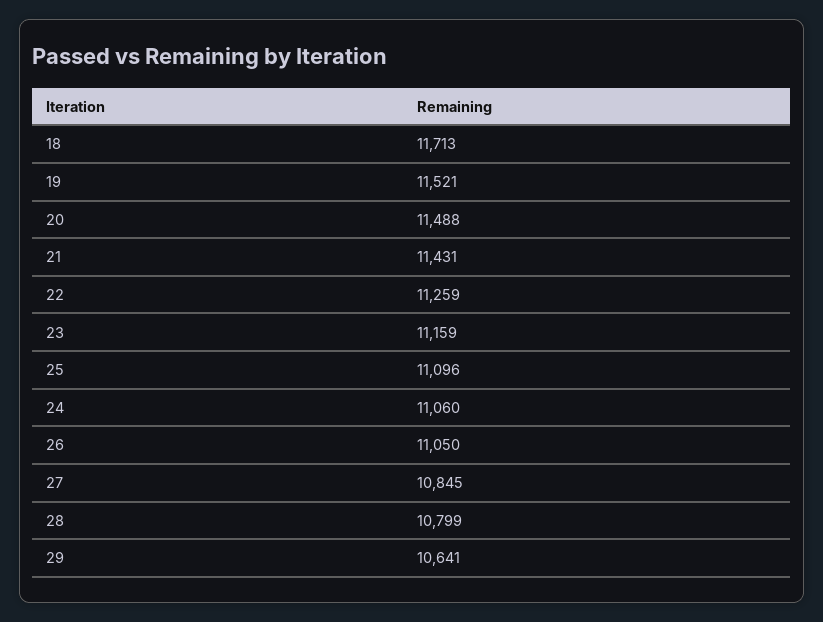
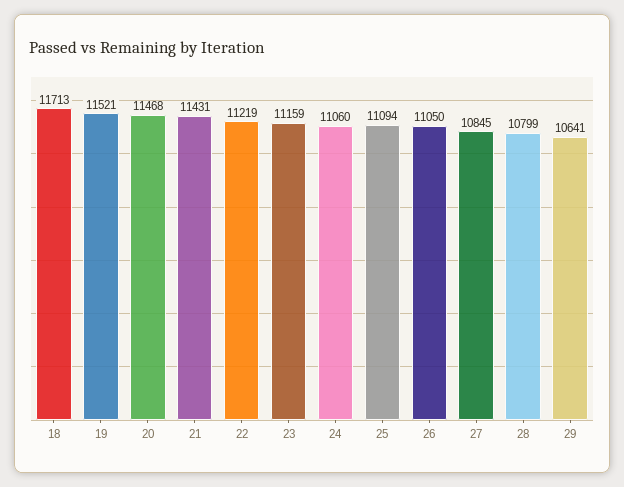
  {
    "18": 11713,
    "19": 11521,
-   "20": 11488,
+   "20": 11468,
    "21": 11431,
-   "22": 11259,
+   "22": 11219,
    "23": 11159,
-   "25": 11096,
+   "25": 11094,
    "24": 11060,
    "26": 11050,
    "27": 10845,
    "28": 10799,
    "29": 10641
  }

